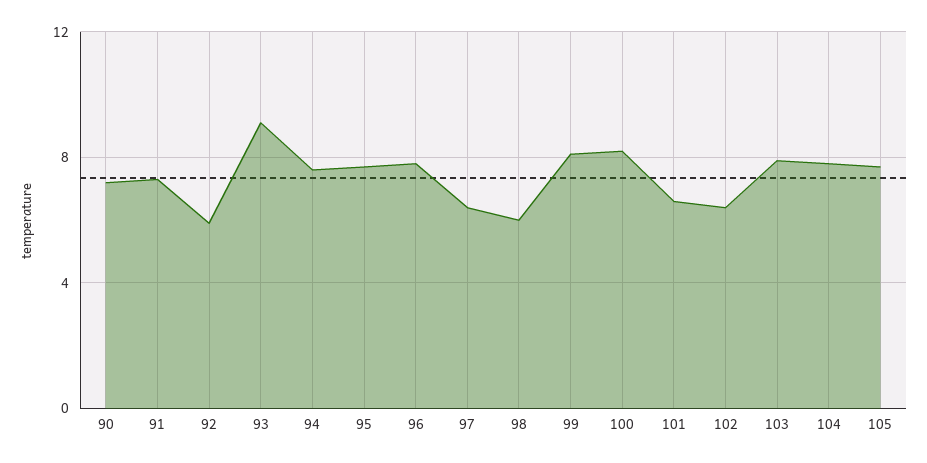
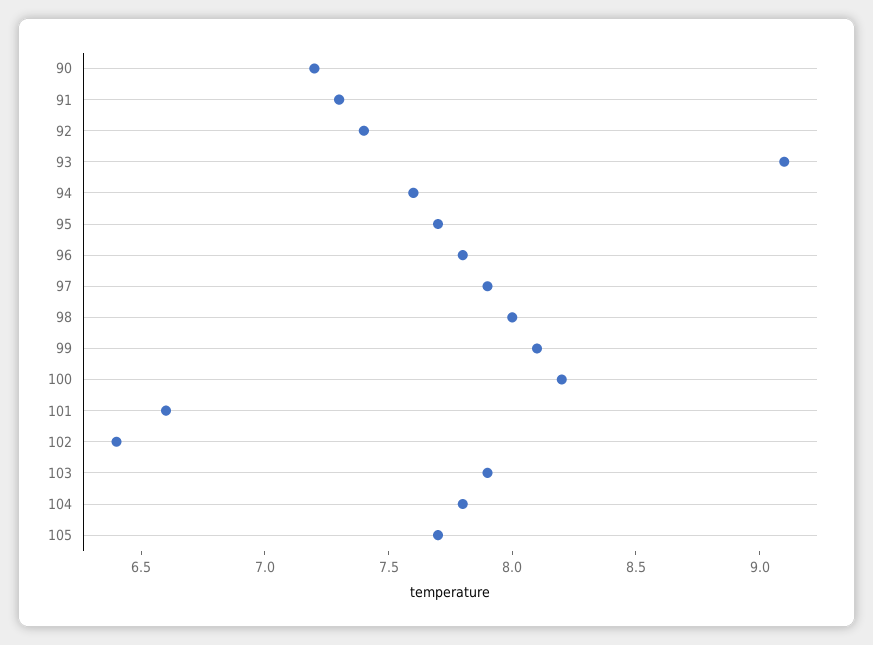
  {
    "90": 7.2,
    "91": 7.3,
-   "92": 6,
+   "92": 7.4,
    "93": 9.1,
    "94": 7.6,
    "95": 7.7,
    "96": 7.8,
-   "97": 6.5,
+   "97": 7.9,
-   "98": 6,
+   "98": 8,
    "99": 8.1,
    "100": 8.2,
    "101": 6.6,
    "102": 6.4,
    "103": 7.9,
    "104": 7.8,
    "105": 7.7
  }

